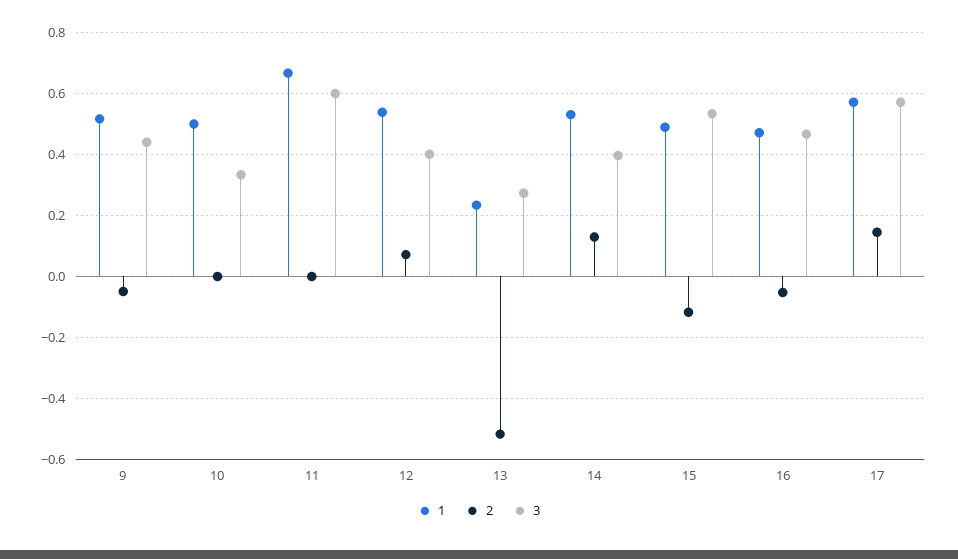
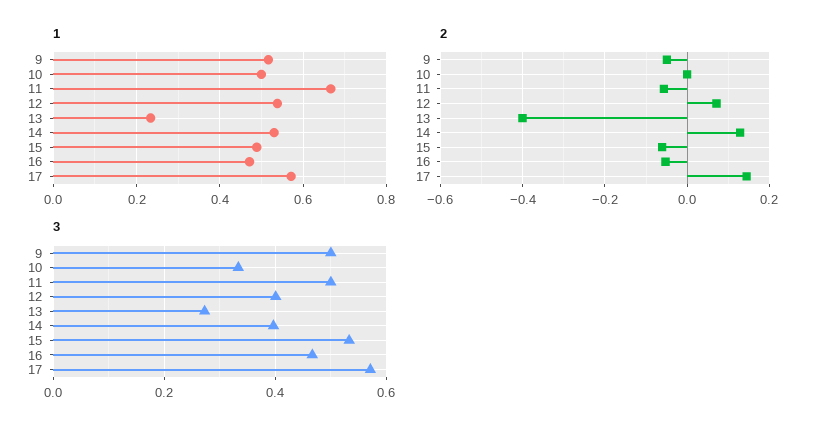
  {
    "1": {
      "9": 0.52,
      "10": 0.5,
      "11": 0.66,
      "12": 0.54,
      "13": 0.24,
      "14": 0.54,
      "15": 0.48,
      "16": 0.48,
      "17": 0.58
    },
    "2": {
      "9": -0.04,
      "10": 0,
-     "11": 0,
+     "11": -0.06,
      "12": 0.08,
-     "13": -0.52,
+     "13": -0.4,
      "14": 0.12,
-     "15": -0.12,
+     "15": -0.06,
      "16": -0.06,
      "17": 0.14
    },
    "3": {
-     "9": 0.44,
+     "9": 0.5,
      "10": 0.34,
-     "11": 0.6,
+     "11": 0.5,
      "12": 0.4,
      "13": 0.28,
      "14": 0.4,
      "15": 0.54,
      "16": 0.46,
      "17": 0.58
    }
  }

